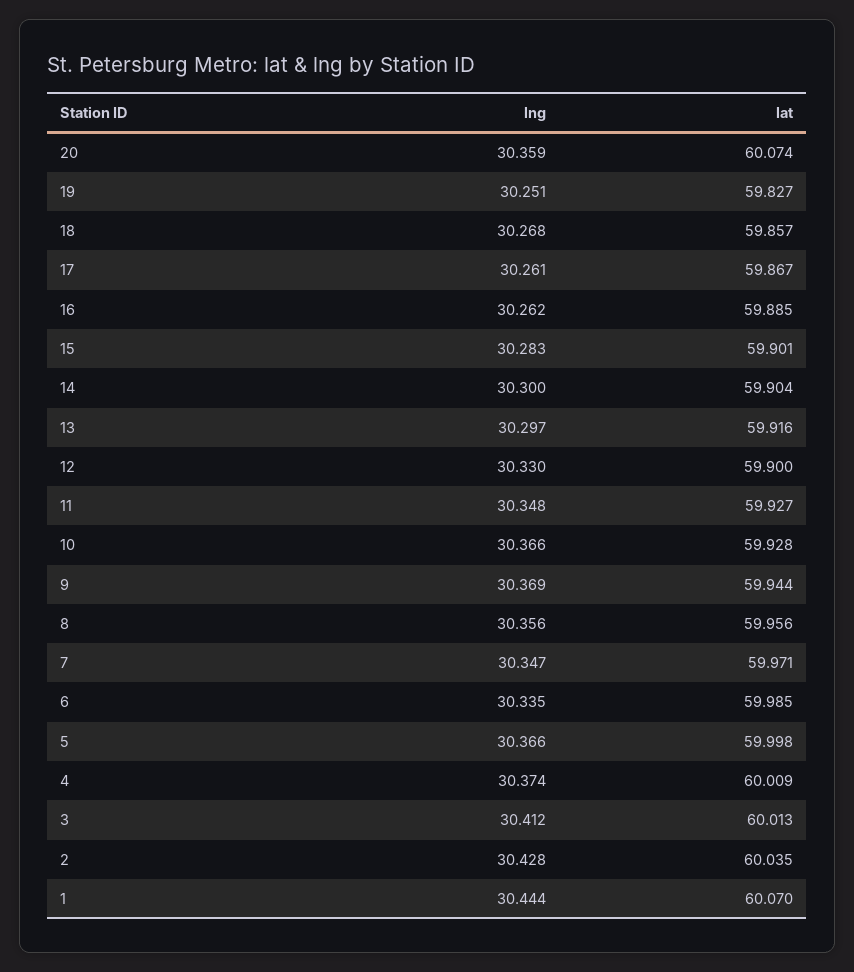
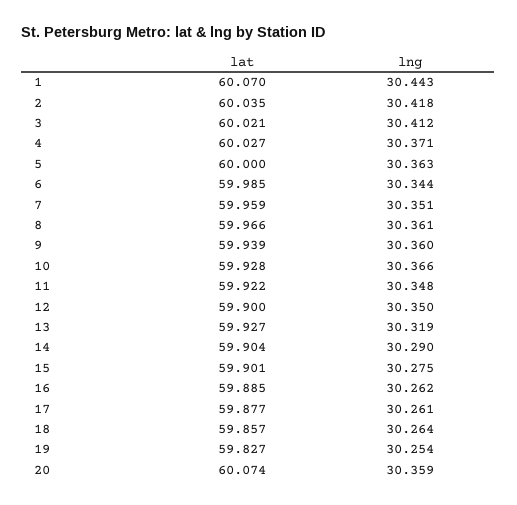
  {
    "lng": {
      "20": 30.359,
-     "19": 30.251,
+     "19": 30.254,
-     "18": 30.268,
+     "18": 30.264,
      "17": 30.261,
      "16": 30.262,
-     "15": 30.283,
+     "15": 30.275,
-     "14": 30.3,
+     "14": 30.29,
-     "13": 30.297,
+     "13": 30.319,
-     "12": 30.33,
+     "12": 30.35,
      "11": 30.348,
      "10": 30.366,
-     "9": 30.369,
+     "9": 30.36,
-     "8": 30.356,
+     "8": 30.361,
-     "7": 30.347,
+     "7": 30.351,
-     "6": 30.335,
+     "6": 30.344,
-     "5": 30.366,
+     "5": 30.363,
-     "4": 30.374,
+     "4": 30.371,
      "3": 30.412,
-     "2": 30.428,
+     "2": 30.418,
-     "1": 30.444
+     "1": 30.443
    },
    "lat": {
      "20": 60.074,
      "19": 59.827,
      "18": 59.857,
-     "17": 59.867,
+     "17": 59.877,
      "16": 59.885,
      "15": 59.901,
      "14": 59.904,
-     "13": 59.916,
+     "13": 59.927,
      "12": 59.9,
-     "11": 59.927,
+     "11": 59.922,
      "10": 59.928,
-     "9": 59.944,
+     "9": 59.939,
-     "8": 59.956,
+     "8": 59.966,
-     "7": 59.971,
+     "7": 59.959,
      "6": 59.985,
-     "5": 59.998,
+     "5": 60,
-     "4": 60.009,
+     "4": 60.027,
-     "3": 60.013,
+     "3": 60.021,
      "2": 60.035,
      "1": 60.07
    }
  }

